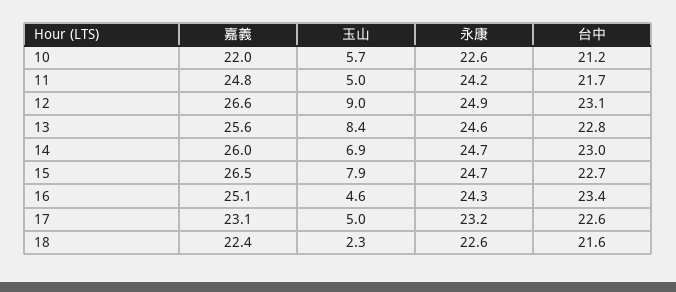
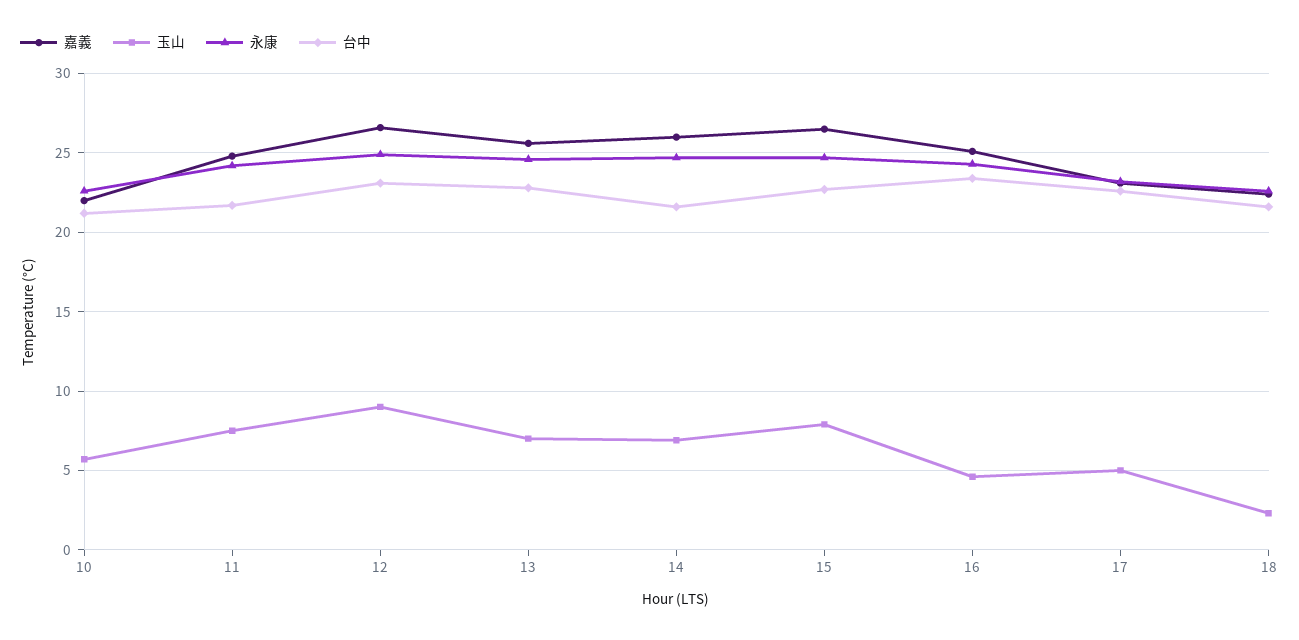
  {
    "嘉義": {
      "10": 22,
      "11": 24.8,
      "12": 26.6,
      "13": 25.6,
      "14": 26,
      "15": 26.5,
      "16": 25.1,
      "17": 23.1,
      "18": 22.4
    },
    "玉山": {
      "10": 5.7,
-     "11": 5,
+     "11": 7.5,
      "12": 9,
-     "13": 8.4,
+     "13": 7,
      "14": 6.9,
      "15": 7.9,
      "16": 4.6,
      "17": 5,
      "18": 2.3
    },
    "永康": {
      "10": 22.6,
      "11": 24.2,
      "12": 24.9,
      "13": 24.6,
      "14": 24.7,
      "15": 24.7,
      "16": 24.3,
      "17": 23.2,
      "18": 22.6
    },
    "台中": {
      "10": 21.2,
      "11": 21.7,
      "12": 23.1,
      "13": 22.8,
-     "14": 23,
+     "14": 21.5,
      "15": 22.7,
      "16": 23.4,
      "17": 22.6,
      "18": 21.6
    }
  }

